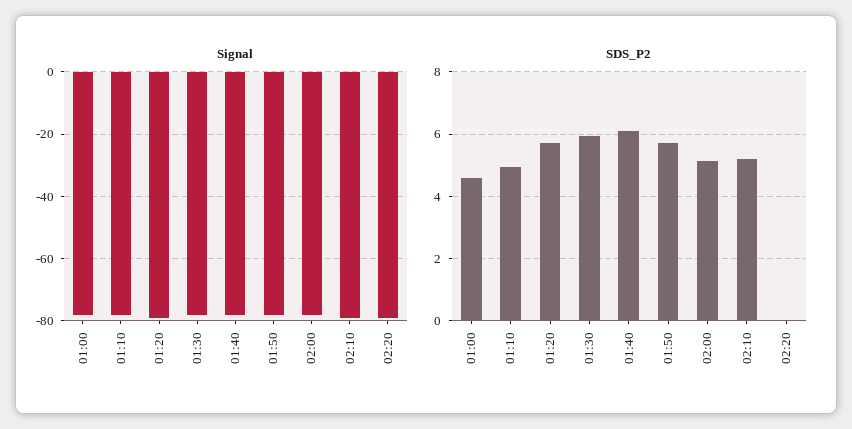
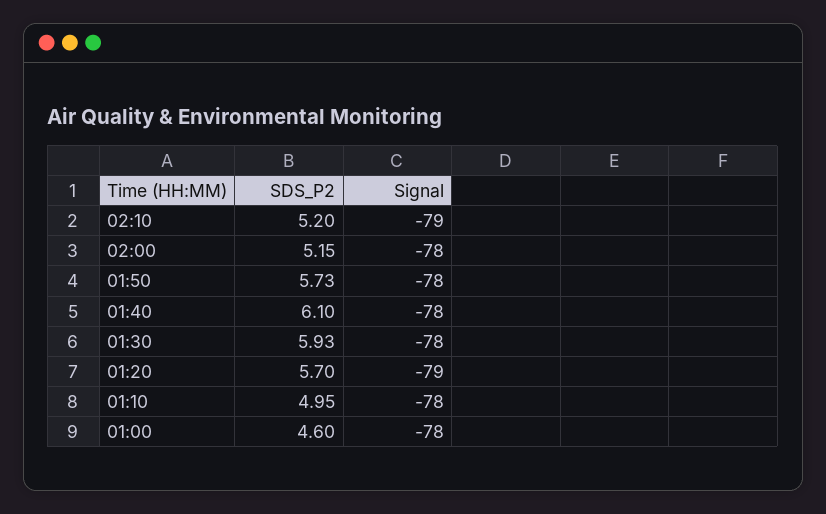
  {
    "Signal": {
      "01:00": -78,
      "01:10": -78,
      "01:20": -79,
      "01:30": -78,
      "01:40": -78,
      "01:50": -78,
      "02:00": -78,
-     "02:10": -79,
+     "02:10": -79
-     "02:20": -80
    },
    "SDS_P2": {
      "01:00": 4.6,
      "01:10": 4.95,
      "01:20": 5.7,
      "01:30": 5.93,
      "01:40": 6.1,
      "01:50": 5.73,
      "02:00": 5.15,
-     "02:10": 5.2,
+     "02:10": 5.2
-     "02:20": 0
    }
  }

